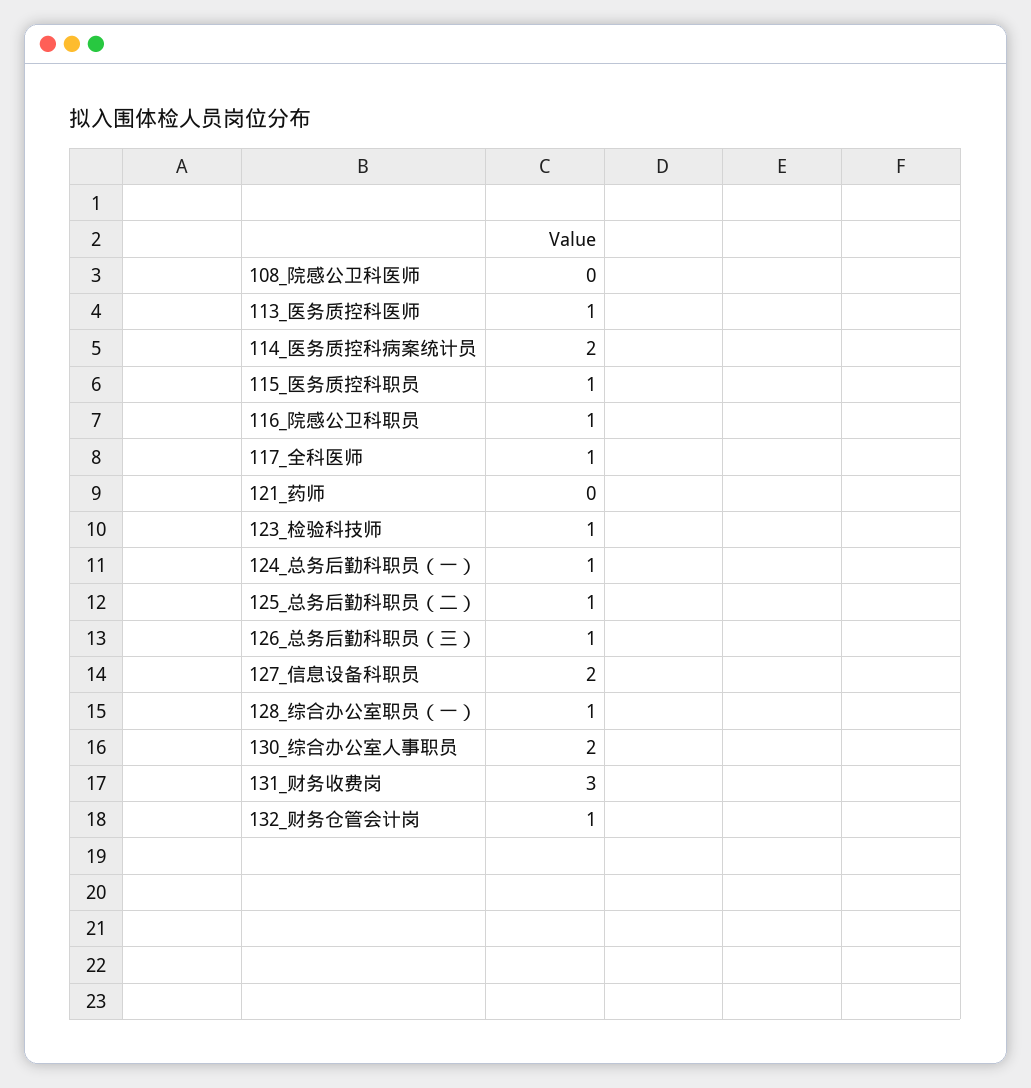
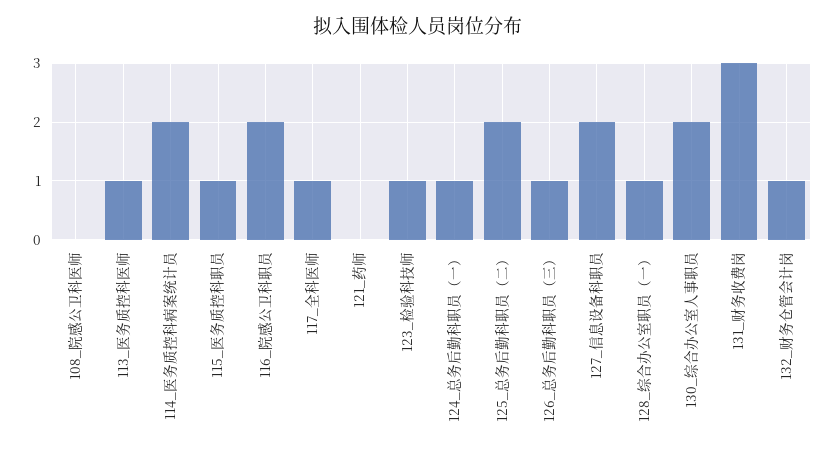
  {
    "108_院感公卫科医师": 0,
    "113_医务质控科医师": 1,
    "114_医务质控科病案统计员": 2,
    "115_医务质控科职员": 1,
-   "116_院感公卫科职员": 1,
+   "116_院感公卫科职员": 2,
    "117_全科医师": 1,
    "121_药师": 0,
    "123_检验科技师": 1,
    "124_总务后勤科职员（一）": 1,
-   "125_总务后勤科职员（二）": 1,
+   "125_总务后勤科职员（二）": 2,
    "126_总务后勤科职员（三）": 1,
    "127_信息设备科职员": 2,
    "128_综合办公室职员（一）": 1,
    "130_综合办公室人事职员": 2,
    "131_财务收费岗": 3,
    "132_财务仓管会计岗": 1
  }

